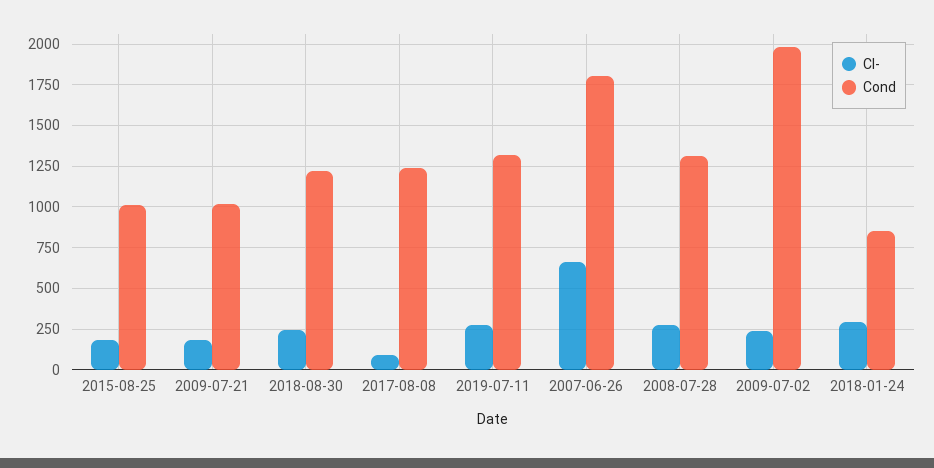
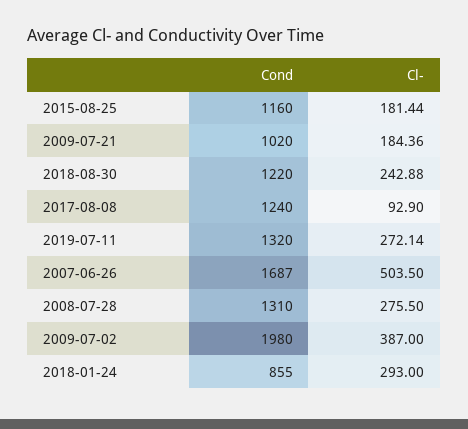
  {
    "Cl-": {
      "2015-08-25": 181.44,
      "2009-07-21": 184.36,
      "2018-08-30": 242.88,
      "2017-08-08": 92.9,
      "2019-07-11": 272.14,
-     "2007-06-26": 650,
+     "2007-06-26": 503.5,
      "2008-07-28": 275.5,
-     "2009-07-02": 250,
+     "2009-07-02": 387,
      "2018-01-24": 293
    },
    "Cond": {
-     "2015-08-25": 1000,
+     "2015-08-25": 1160,
      "2009-07-21": 1020,
      "2018-08-30": 1220,
      "2017-08-08": 1240,
      "2019-07-11": 1320,
-     "2007-06-26": 1800,
+     "2007-06-26": 1687,
      "2008-07-28": 1310,
      "2009-07-02": 1980,
      "2018-01-24": 855
    }
  }

